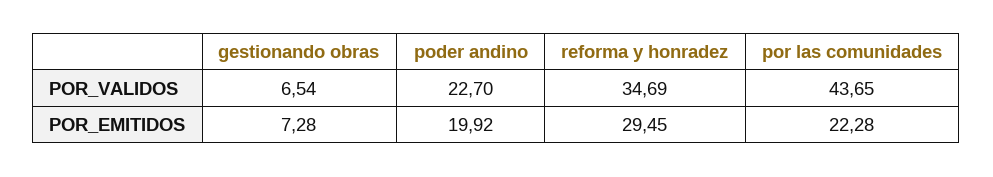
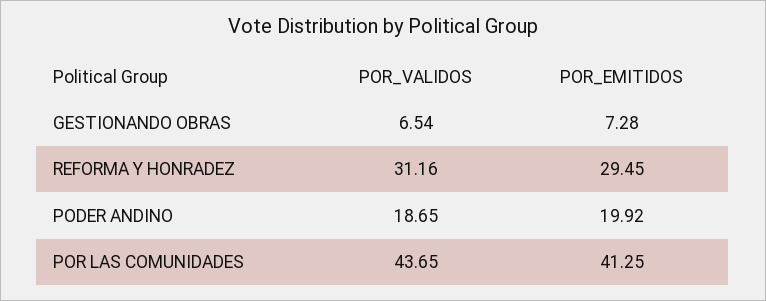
  {
    "gestionando obras": {
      "POR_VALIDOS": 6.54,
      "POR_EMITIDOS": 7.28
    },
    "poder andino": {
-     "POR_VALIDOS": 22.7,
+     "POR_VALIDOS": 18.65,
      "POR_EMITIDOS": 19.92
    },
    "reforma y honradez": {
-     "POR_VALIDOS": 34.69,
+     "POR_VALIDOS": 31.16,
      "POR_EMITIDOS": 29.45
    },
    "por las comunidades": {
      "POR_VALIDOS": 43.65,
-     "POR_EMITIDOS": 22.28
+     "POR_EMITIDOS": 41.25
    }
  }

